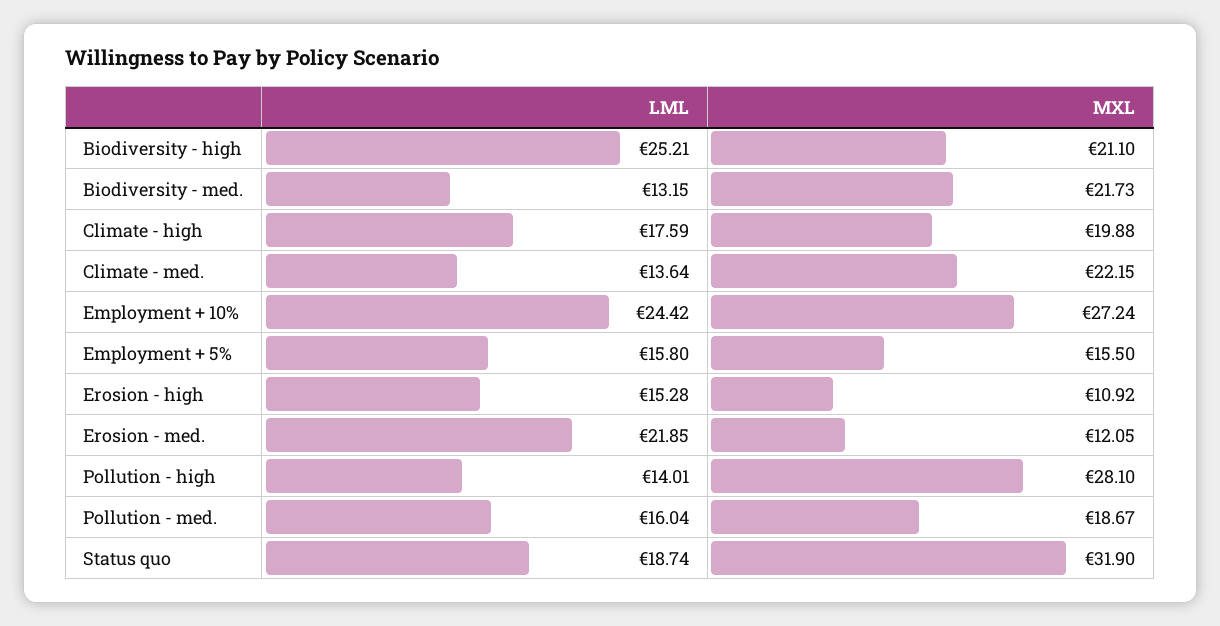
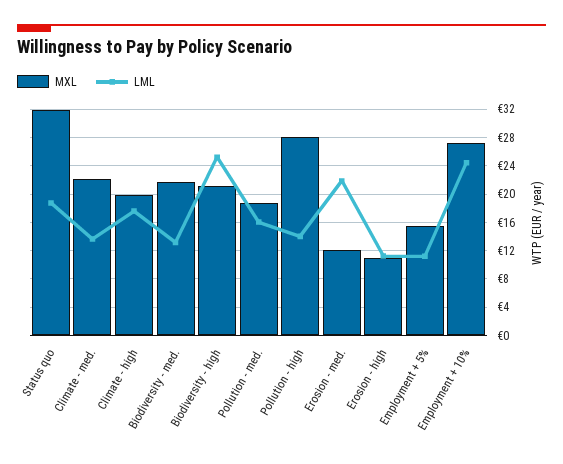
  {
    "LML": {
      "Biodiversity - high": 25.21,
      "Biodiversity - med.": 13.15,
      "Climate - high": 17.59,
      "Climate - med.": 13.64,
      "Employment + 10%": 24.42,
-     "Employment + 5%": 15.8,
+     "Employment + 5%": 11,
-     "Erosion - high": 15.28,
+     "Erosion - high": 11,
      "Erosion - med.": 21.85,
      "Pollution - high": 14.01,
      "Pollution - med.": 16.04,
      "Status quo": 18.74
    },
    "MXL": {
      "Biodiversity - high": 21.1,
      "Biodiversity - med.": 21.73,
      "Climate - high": 19.88,
      "Climate - med.": 22.15,
      "Employment + 10%": 27.24,
      "Employment + 5%": 15.5,
      "Erosion - high": 10.92,
      "Erosion - med.": 12.05,
      "Pollution - high": 28.1,
      "Pollution - med.": 18.67,
      "Status quo": 31.9
    }
  }

